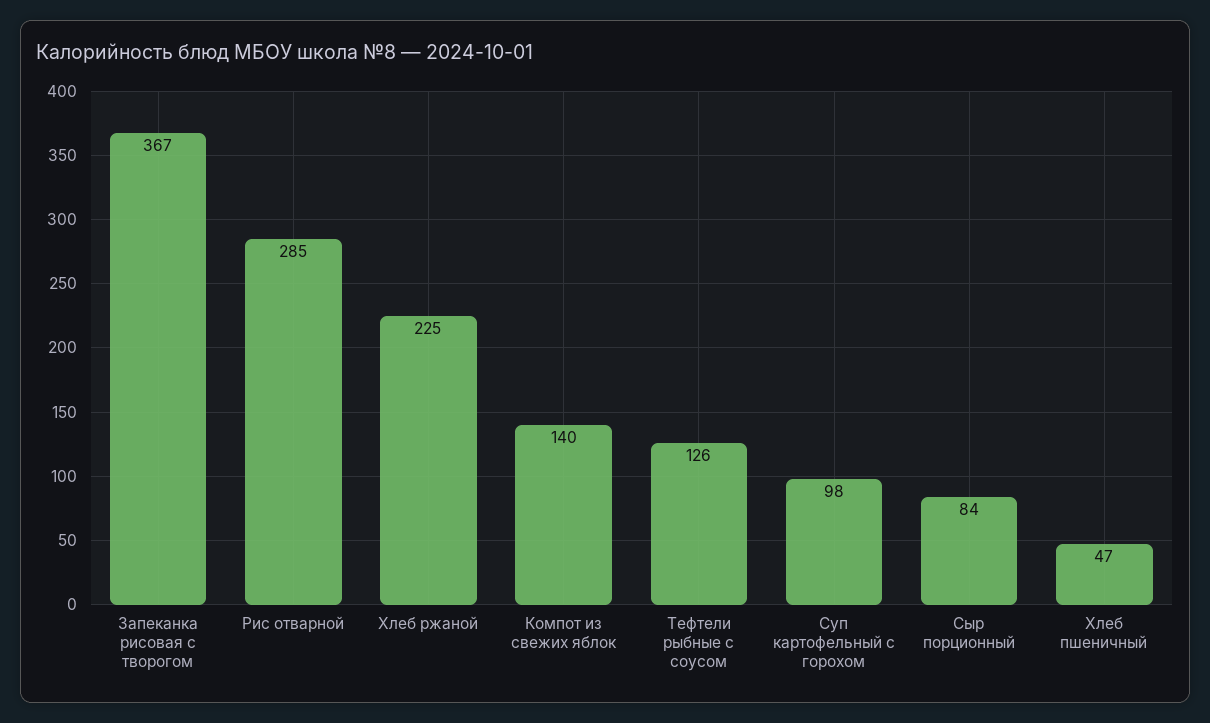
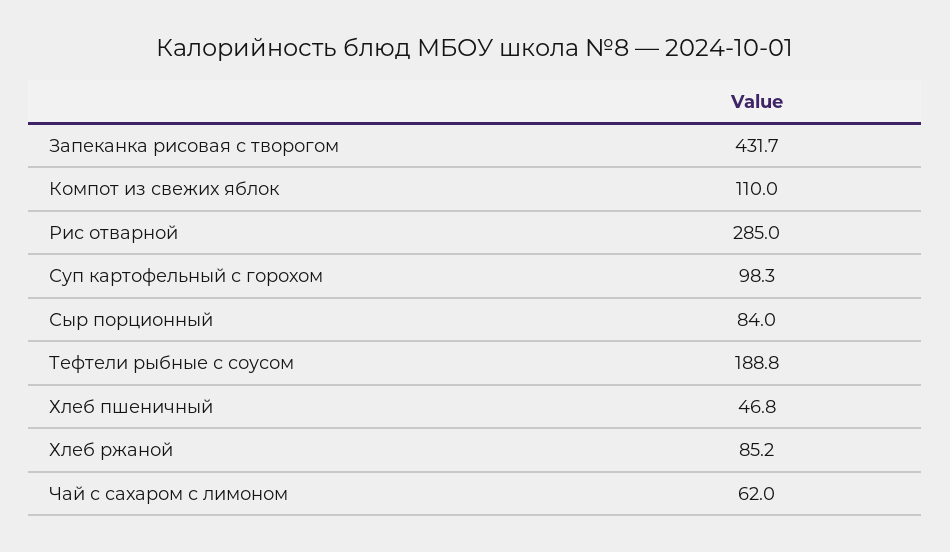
  {
-   "Запеканка рисовая с творогом": 367,
+   "Запеканка рисовая с творогом": 431.7,
    "Рис отварной": 285,
-   "Хлеб ржаной": 225,
+   "Хлеб ржаной": 85.2,
-   "Компот из свежих яблок": 140,
+   "Компот из свежих яблок": 110,
-   "Тефтели рыбные с соусом": 126,
+   "Тефтели рыбные с соусом": 188.8,
    "Суп картофельный с горохом": 98.3,
    "Сыр порционный": 84,
-   "Хлеб пшеничный": 46.8
+   "Хлеб пшеничный": 46.8,
+   "Чай с сахаром с лимоном": 62
  }

